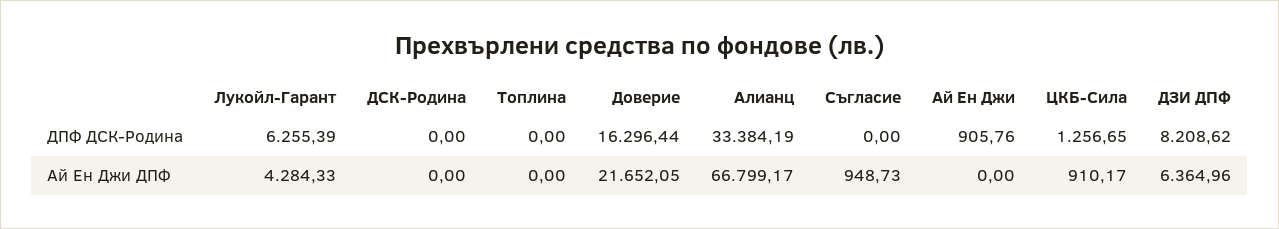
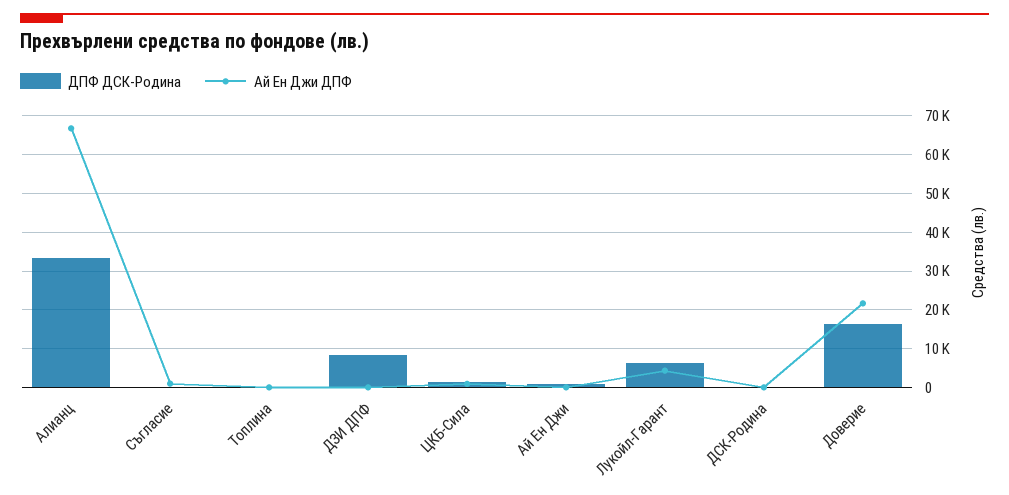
  {
    "ДПФ ДСК-Родина": {
      "Лукойл-Гарант": 6255.39,
      "ДСК-Родина": 0,
      "Топлина": 0,
      "Доверие": 16296.44,
      "Алианц": 33384.19,
      "Съгласие": 0,
      "Ай Ен Джи": 905.76,
      "ЦКБ-Сила": 1256.65,
      "ДЗИ ДПФ": 8208.62
    },
    "Ай Ен Джи ДПФ": {
      "Лукойл-Гарант": 4284.33,
      "ДСК-Родина": 0,
      "Топлина": 0,
      "Доверие": 21652.05,
      "Алианц": 66799.17,
      "Съгласие": 948.73,
      "Ай Ен Джи": 0,
      "ЦКБ-Сила": 910.17,
-     "ДЗИ ДПФ": 6364.96
+     "ДЗИ ДПФ": 0
    }
  }

